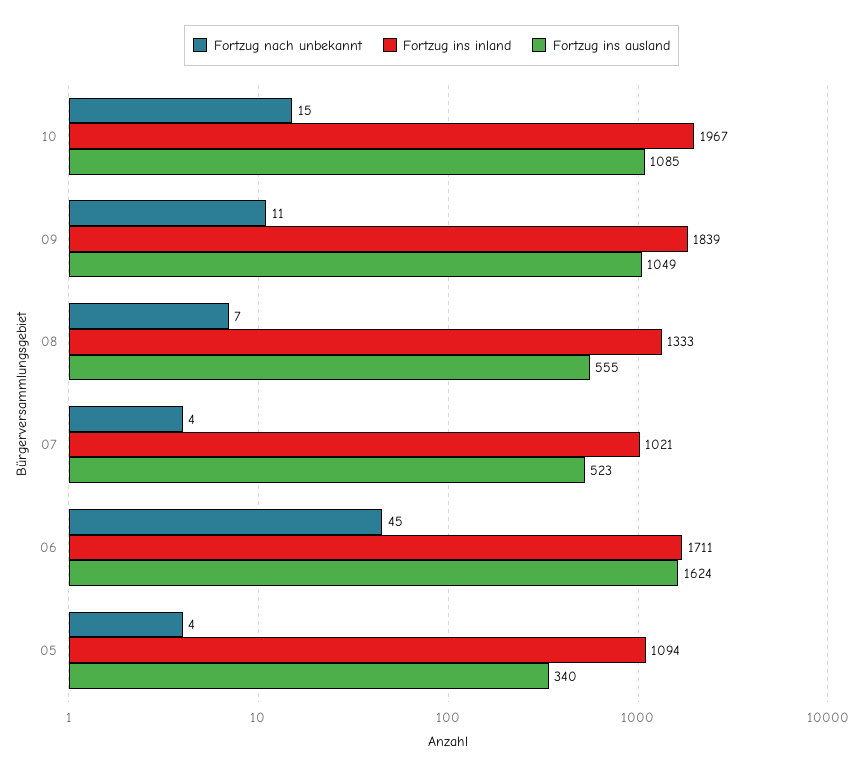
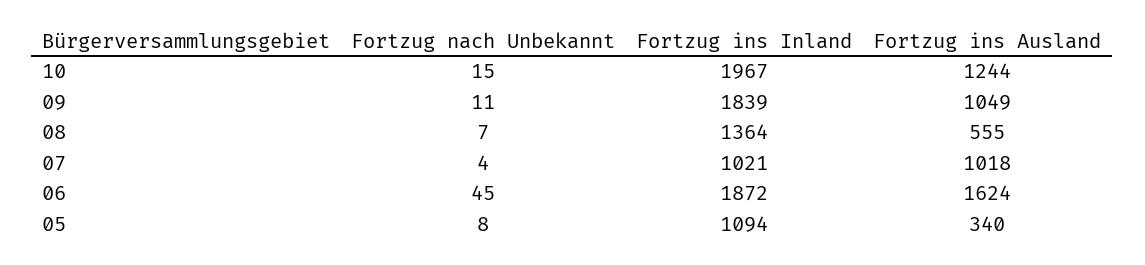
  {
    "Fortzug nach unbekannt": {
      "10": 15,
      "09": 11,
      "08": 7,
      "07": 4,
      "06": 45,
-     "05": 4
+     "05": 8
    },
    "Fortzug ins inland": {
      "10": 1967,
      "09": 1839,
-     "08": 1333,
+     "08": 1364,
      "07": 1021,
-     "06": 1711,
+     "06": 1872,
      "05": 1094
    },
    "Fortzug ins ausland": {
-     "10": 1085,
+     "10": 1244,
      "09": 1049,
      "08": 555,
-     "07": 523,
+     "07": 1018,
      "06": 1624,
      "05": 340
    }
  }

